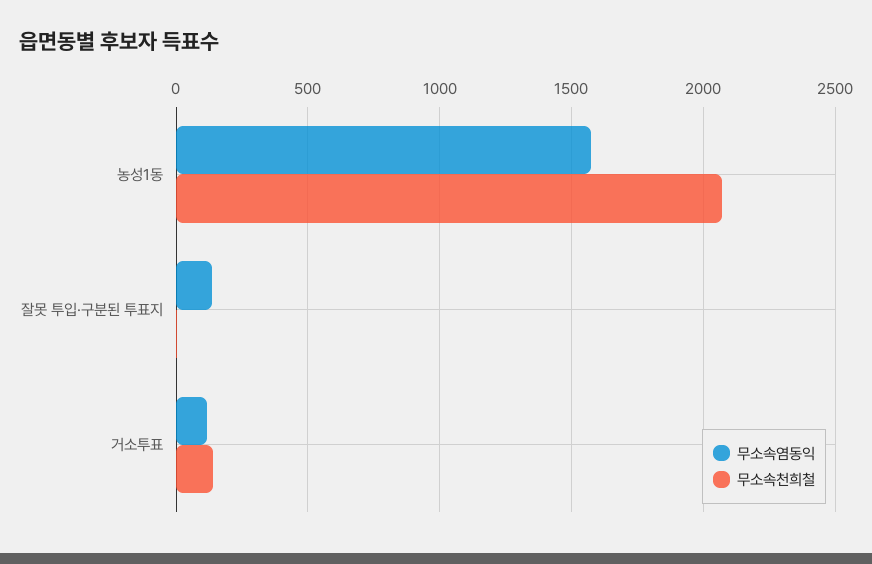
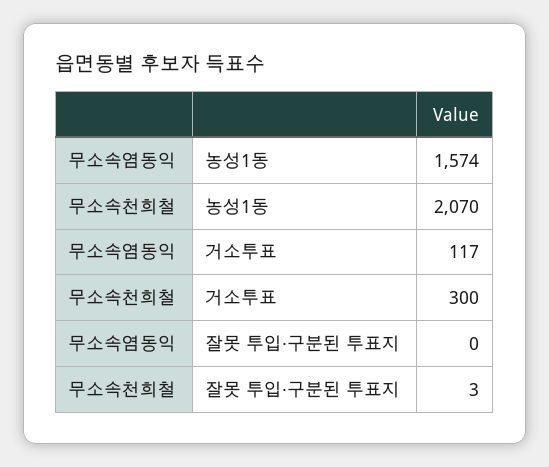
  {
    "무소속염동익": {
      "농성1동": 1574,
-     "잘못 투입·구분된 투표지": 150,
+     "잘못 투입·구분된 투표지": 0,
      "거소투표": 117
    },
    "무소속천희철": {
      "농성1동": 2070,
      "잘못 투입·구분된 투표지": 3,
-     "거소투표": 150
+     "거소투표": 300
    }
  }

